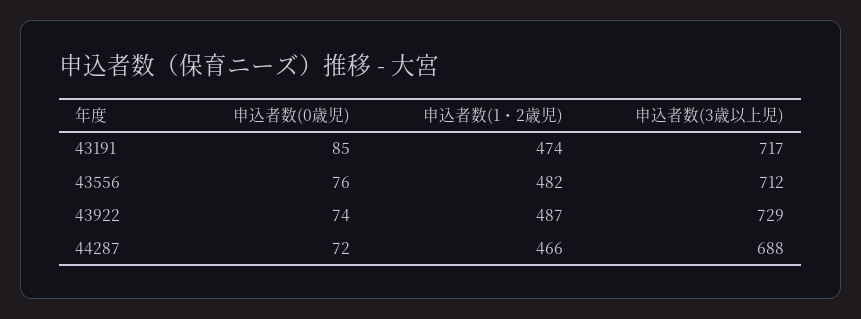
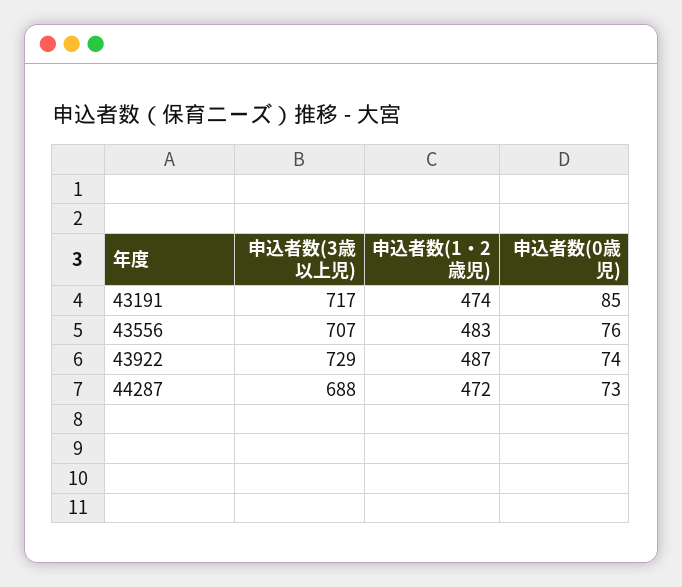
  {
    "申込者数(0歳児)": {
      "43191": 85,
      "43556": 76,
      "43922": 74,
-     "44287": 72
+     "44287": 73
    },
    "申込者数(1・2歳児)": {
      "43191": 474,
-     "43556": 482,
+     "43556": 483,
      "43922": 487,
-     "44287": 466
+     "44287": 472
    },
    "申込者数(3歳以上児)": {
      "43191": 717,
-     "43556": 712,
+     "43556": 707,
      "43922": 729,
      "44287": 688
    }
  }

